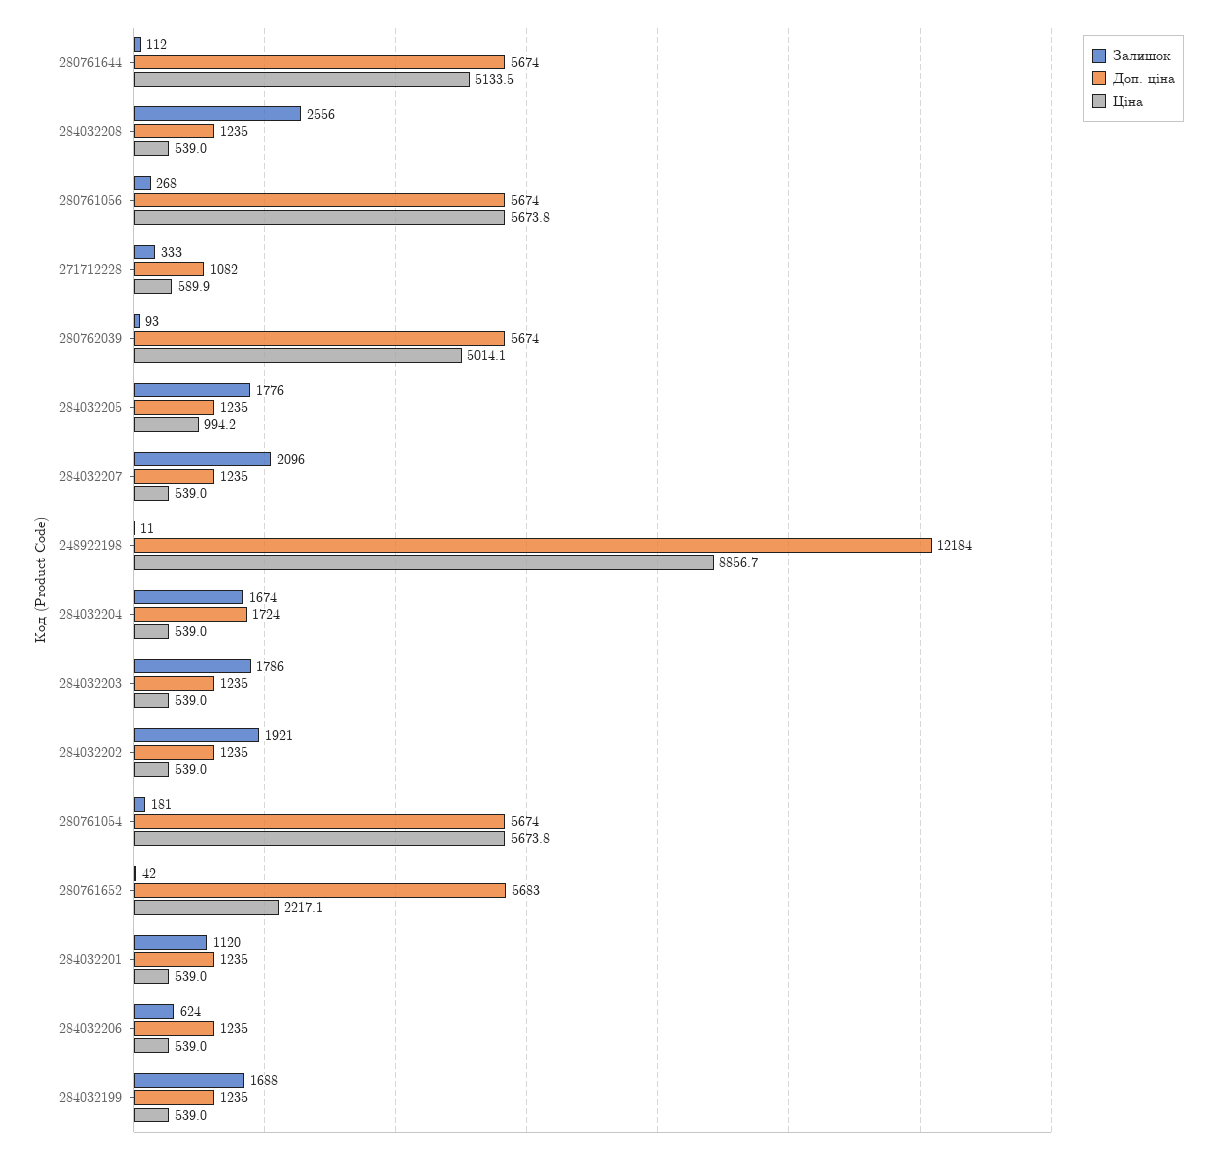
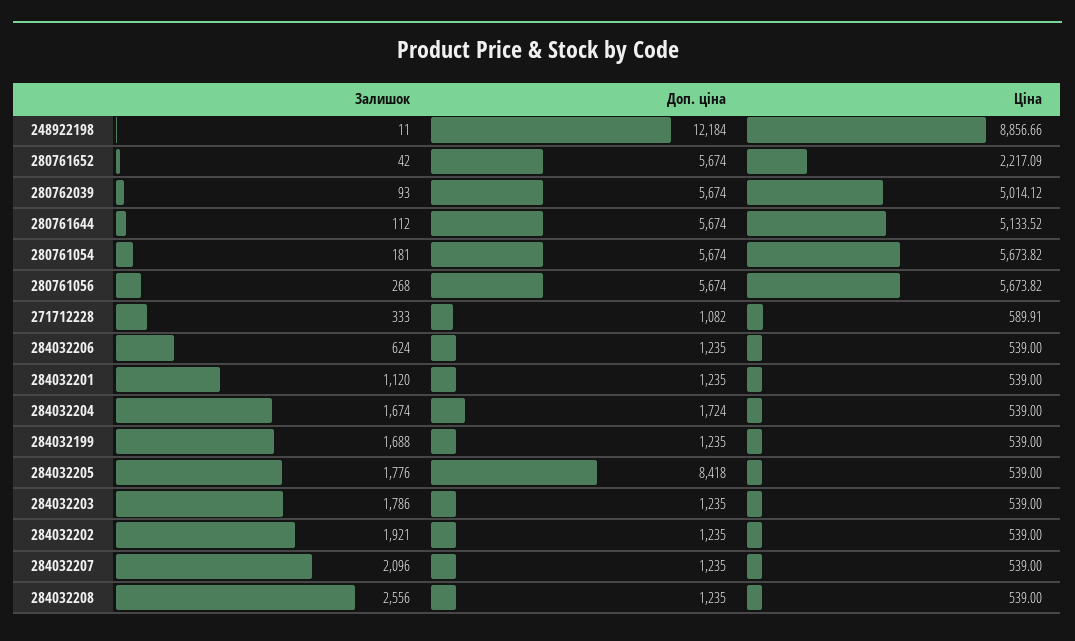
  {
    "Залишок": {
      "280761644": 112,
      "284032208": 2556,
      "280761056": 268,
      "271712228": 333,
      "280762039": 93,
      "284032205": 1776,
      "284032207": 2096,
      "248922198": 11,
      "284032204": 1674,
      "284032203": 1786,
      "284032202": 1921,
      "280761054": 181,
      "280761652": 42,
      "284032201": 1120,
      "284032206": 624,
      "284032199": 1688
    },
    "Доп. ціна": {
      "280761644": 5674,
      "284032208": 1235,
      "280761056": 5674,
      "271712228": 1082,
      "280762039": 5674,
-     "284032205": 1235,
+     "284032205": 8418,
      "284032207": 1235,
      "248922198": 12184,
      "284032204": 1724,
      "284032203": 1235,
      "284032202": 1235,
      "280761054": 5674,
-     "280761652": 5683,
+     "280761652": 5674,
      "284032201": 1235,
      "284032206": 1235,
      "284032199": 1235
    },
    "Ціна": {
      "280761644": 5133.52,
      "284032208": 539,
      "280761056": 5673.82,
      "271712228": 589.91,
      "280762039": 5014.12,
-     "284032205": 994.2,
+     "284032205": 539,
      "284032207": 539,
      "248922198": 8856.66,
      "284032204": 539,
      "284032203": 539,
      "284032202": 539,
      "280761054": 5673.82,
      "280761652": 2217.09,
      "284032201": 539,
      "284032206": 539,
      "284032199": 539
    }
  }

